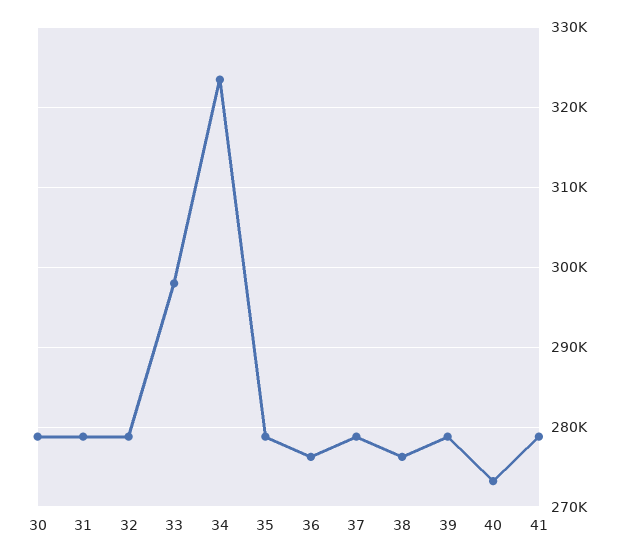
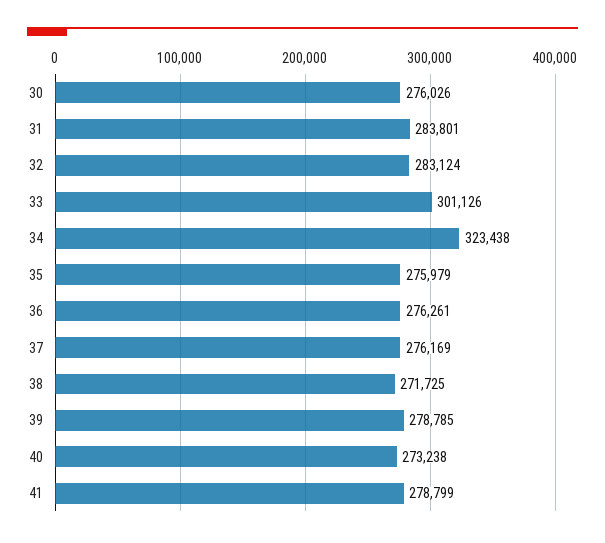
  {
-   "30": 279000,
+   "30": 276026,
-   "31": 279000,
+   "31": 283801,
-   "32": 279000,
+   "32": 283124,
-   "33": 298000,
+   "33": 301126,
    "34": 323438,
-   "35": 279000,
+   "35": 275979,
    "36": 276261,
-   "37": 279000,
+   "37": 276169,
-   "38": 276000,
+   "38": 271725,
    "39": 278785,
    "40": 273238,
    "41": 278799
  }

